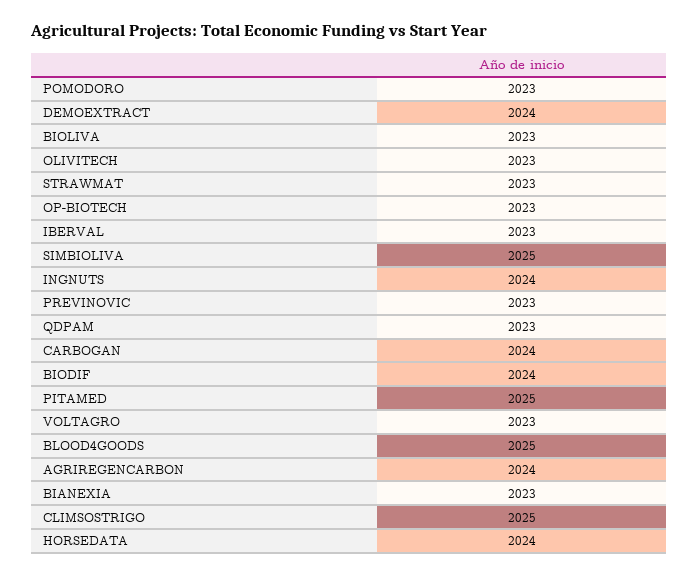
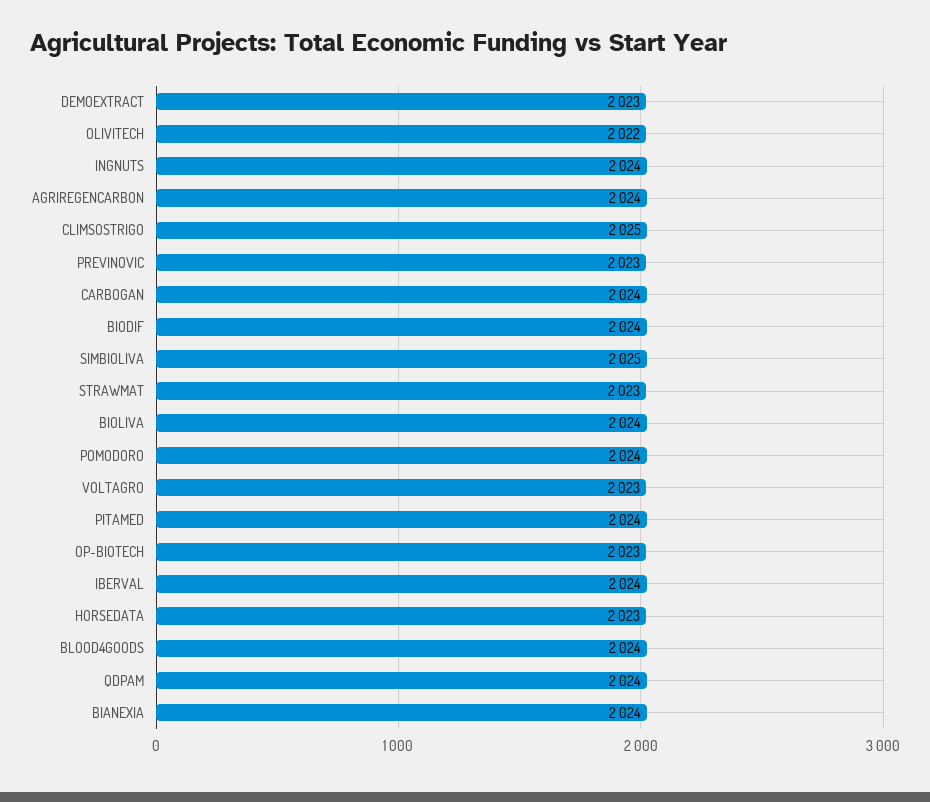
  {
-   "POMODORO": 2023,
+   "POMODORO": 2024,
-   "DEMOEXTRACT": 2024,
+   "DEMOEXTRACT": 2023,
-   "BIOLIVA": 2023,
+   "BIOLIVA": 2024,
-   "OLIVITECH": 2023,
+   "OLIVITECH": 2022,
    "STRAWMAT": 2023,
    "OP-BIOTECH": 2023,
-   "IBERVAL": 2023,
+   "IBERVAL": 2024,
    "SIMBIOLIVA": 2025,
    "INGNUTS": 2024,
    "PREVINOVIC": 2023,
-   "QDPAM": 2023,
+   "QDPAM": 2024,
    "CARBOGAN": 2024,
    "BIODIF": 2024,
-   "PITAMED": 2025,
+   "PITAMED": 2024,
    "VOLTAGRO": 2023,
-   "BLOOD4GOODS": 2025,
+   "BLOOD4GOODS": 2024,
    "AGRIREGENCARBON": 2024,
-   "BIANEXIA": 2023,
+   "BIANEXIA": 2024,
    "CLIMSOSTRIGO": 2025,
-   "HORSEDATA": 2024
+   "HORSEDATA": 2023
  }

